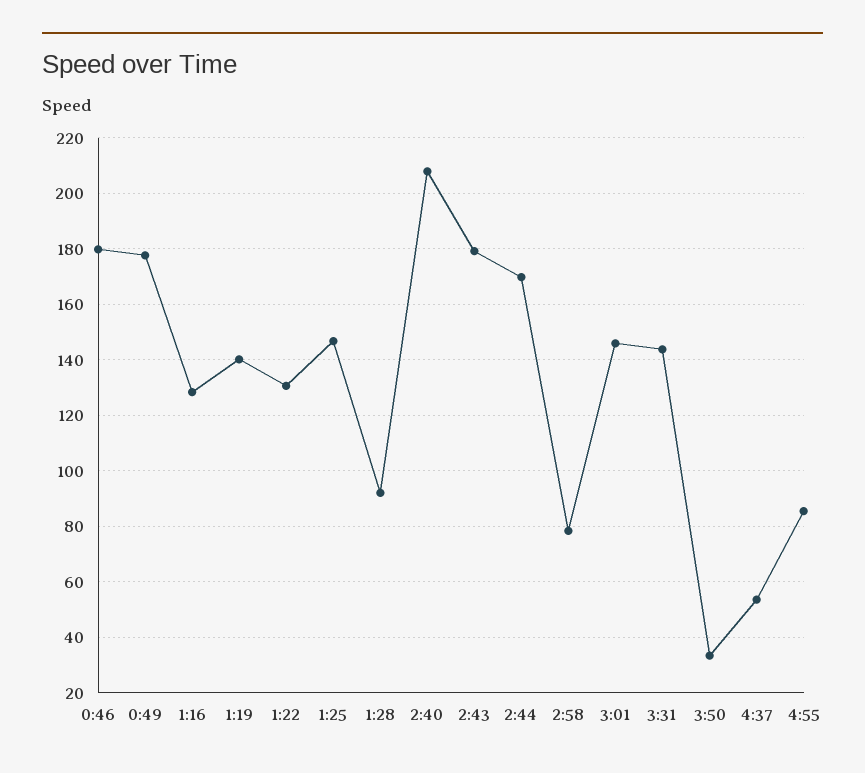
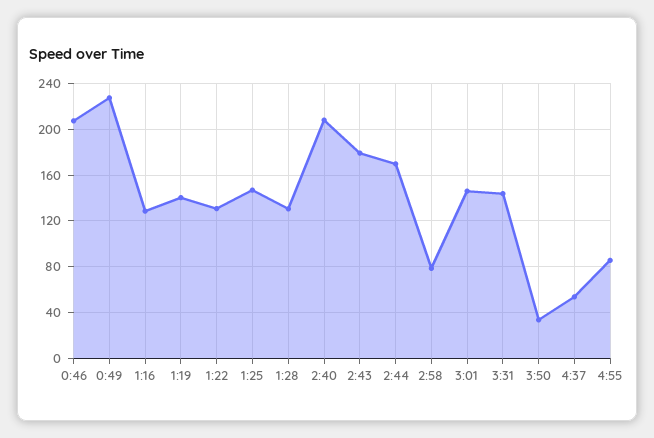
  {
-   "0:46": 180,
+   "0:46": 210,
-   "0:49": 177.5,
+   "0:49": 230,
    "1:16": 127.5,
    "1:19": 140,
    "1:22": 130,
    "1:25": 147.5,
-   "1:28": 92.5,
+   "1:28": 130,
    "2:40": 207.5,
    "2:43": 180,
    "2:44": 170,
    "2:58": 77.5,
    "3:01": 145,
    "3:31": 145,
    "3:50": 32.5,
    "4:37": 52.5,
    "4:55": 85
  }

